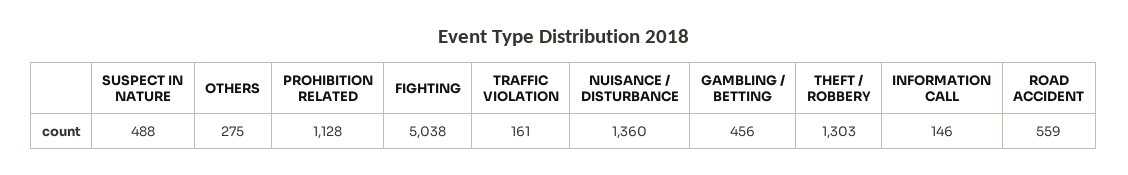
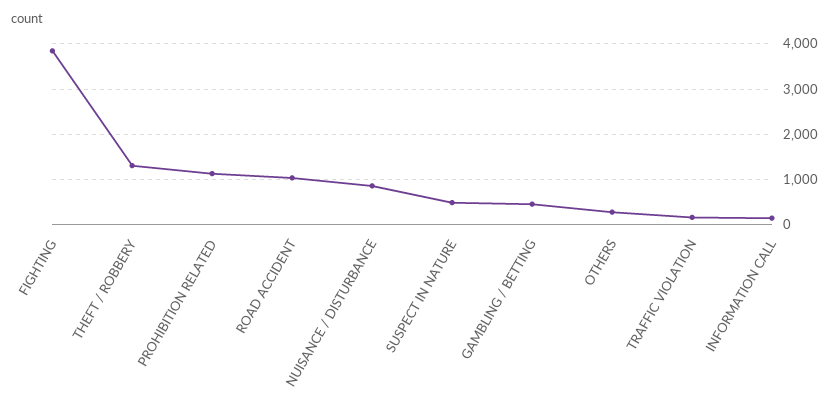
  {
    "SUSPECT IN NATURE": 488,
    "OTHERS": 275,
    "PROHIBITION RELATED": 1128,
-   "FIGHTING": 5038,
+   "FIGHTING": 3800,
    "TRAFFIC VIOLATION": 161,
-   "NUISANCE / DISTURBANCE": 1360,
+   "NUISANCE / DISTURBANCE": 800,
    "GAMBLING / BETTING": 456,
    "THEFT / ROBBERY": 1303,
    "INFORMATION CALL": 146,
-   "ROAD ACCIDENT": 559
+   "ROAD ACCIDENT": 1000
  }

